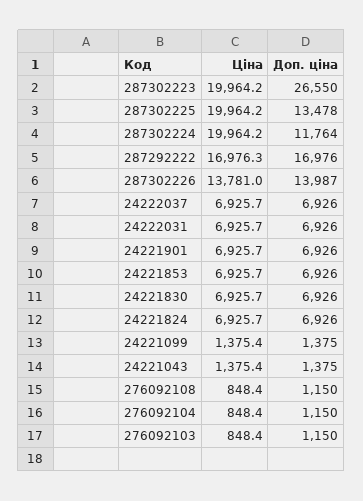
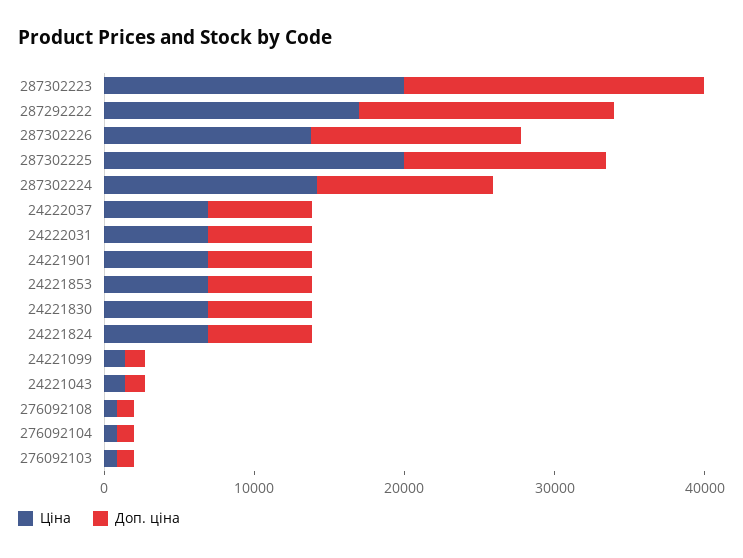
  {
    "Ціна": {
      "287302223": 19964.2,
      "287302225": 19964.2,
-     "287302224": 19964.2,
+     "287302224": 14000,
      "287292222": 16976.3,
      "287302226": 13781,
      "24222037": 6925.7,
      "24222031": 6925.7,
      "24221901": 6925.7,
      "24221853": 6925.7,
      "24221830": 6925.7,
      "24221824": 6925.7,
      "24221099": 1375.4,
      "24221043": 1375.4,
      "276092108": 848.4,
      "276092104": 848.4,
      "276092103": 848.4
    },
    "Доп. ціна": {
-     "287302223": 26550,
+     "287302223": 20000,
      "287302225": 13478,
      "287302224": 11764,
      "287292222": 16976,
      "287302226": 13987,
      "24222037": 6926,
      "24222031": 6926,
      "24221901": 6926,
      "24221853": 6926,
      "24221830": 6926,
      "24221824": 6926,
      "24221099": 1375,
      "24221043": 1375,
      "276092108": 1150,
      "276092104": 1150,
      "276092103": 1150
    }
  }

